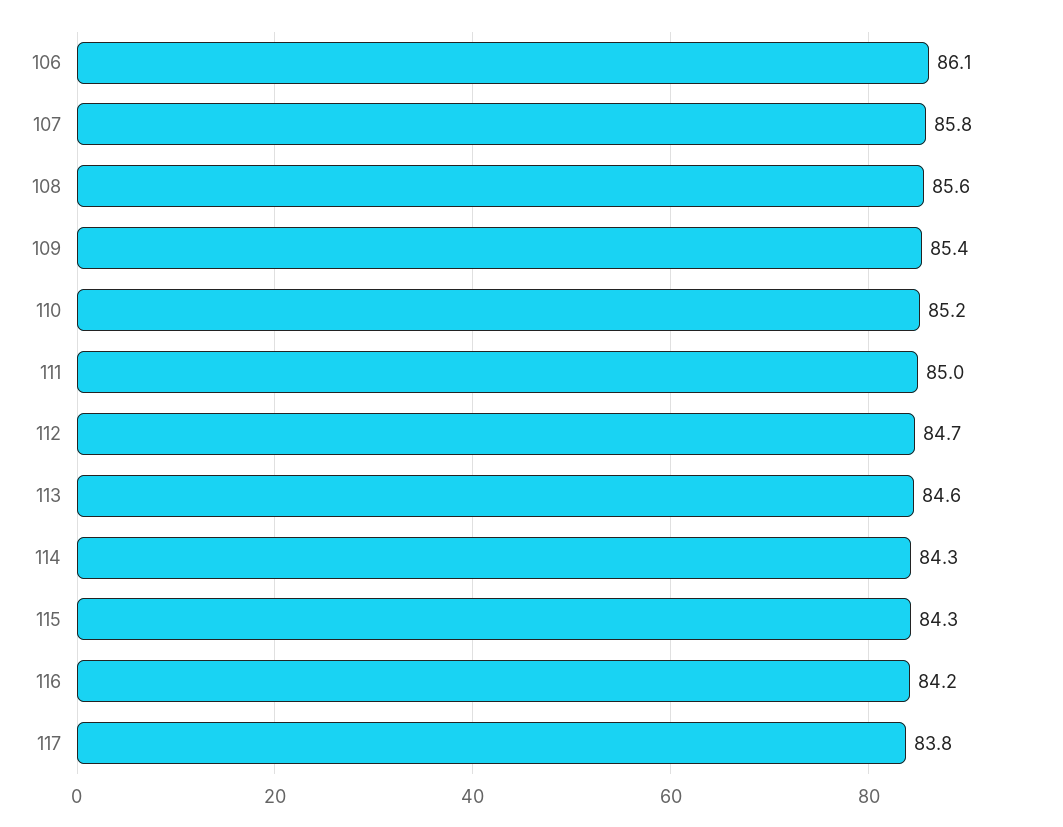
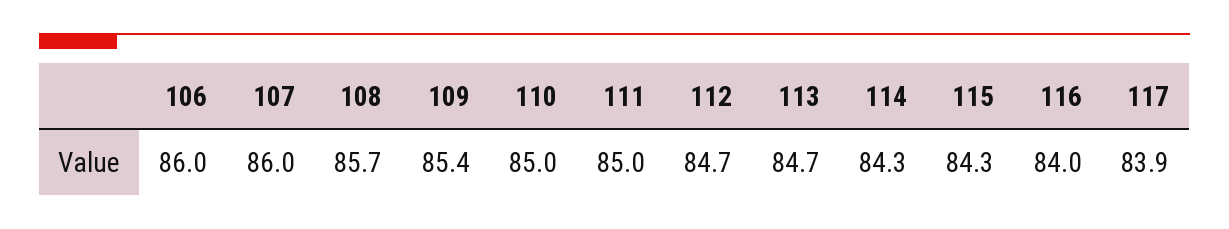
  {
-   "106": 86.1,
+   "106": 86,
-   "107": 85.8,
+   "107": 86,
-   "108": 85.6,
+   "108": 85.7,
    "109": 85.4,
-   "110": 85.2,
+   "110": 85,
    "111": 85,
    "112": 84.7,
-   "113": 84.6,
+   "113": 84.7,
    "114": 84.3,
    "115": 84.3,
-   "116": 84.2,
+   "116": 84,
-   "117": 83.8
+   "117": 83.9
  }

